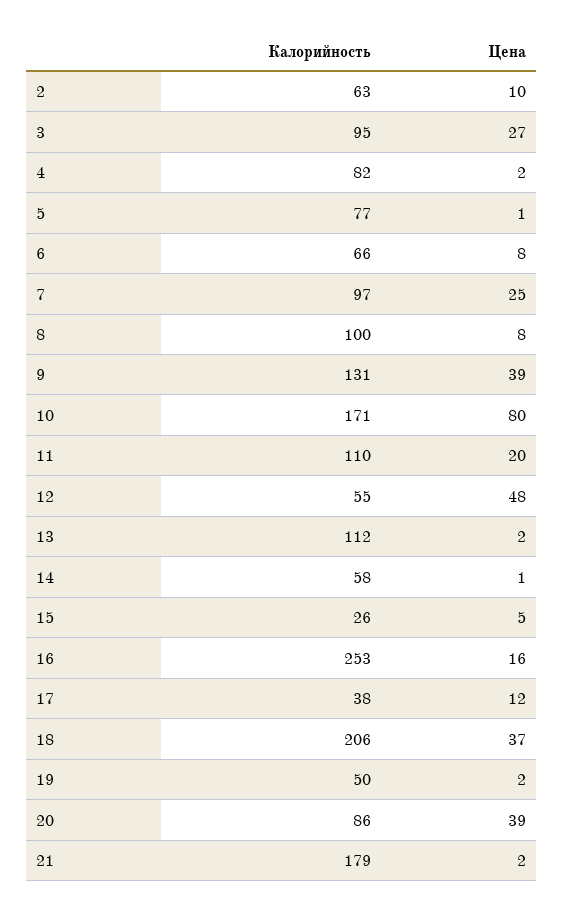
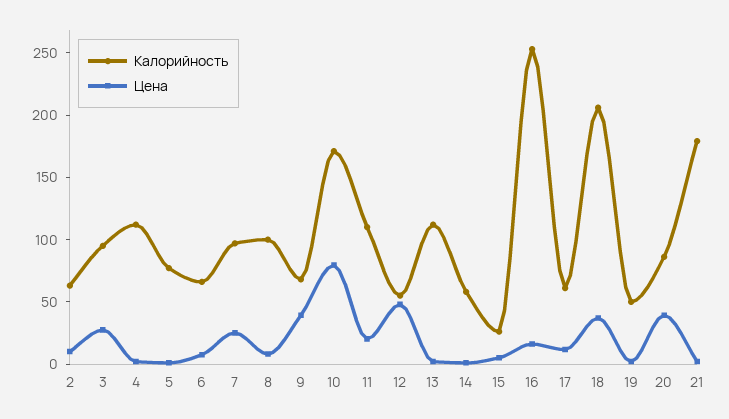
  {
    "Калорийность": {
      "2": 63,
      "3": 95,
-     "4": 82,
+     "4": 110,
      "5": 77,
      "6": 66,
      "7": 97,
      "8": 100,
-     "9": 131,
+     "9": 70,
      "10": 171,
      "11": 110,
      "12": 55,
      "13": 112,
      "14": 58,
      "15": 26,
      "16": 253,
-     "17": 38,
+     "17": 60,
      "18": 206,
      "19": 50,
      "20": 86,
      "21": 179
    },
    "Цена": {
      "2": 10,
      "3": 27,
      "4": 2,
      "5": 1,
      "6": 8,
      "7": 25,
      "8": 8,
      "9": 39,
      "10": 80,
      "11": 20,
      "12": 48,
      "13": 2,
      "14": 1,
      "15": 5,
      "16": 16,
      "17": 12,
      "18": 37,
      "19": 2,
      "20": 39,
      "21": 2
    }
  }

